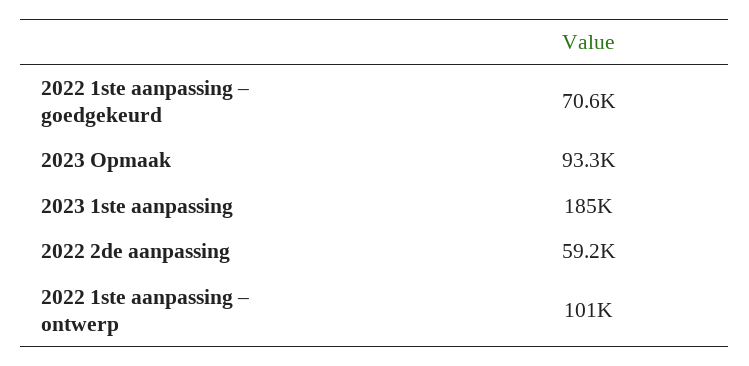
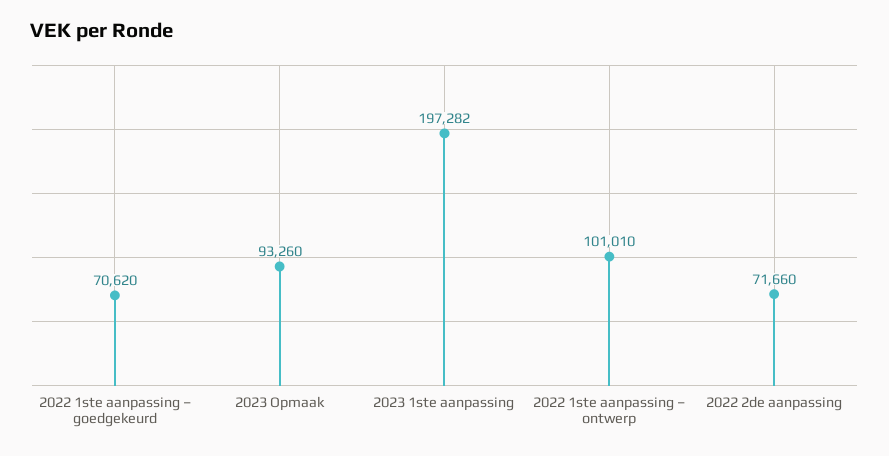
  {
    "2022 1ste aanpassing – goedgekeurd": 70620,
    "2023 Opmaak": 93260,
-   "2023 1ste aanpassing": 185000,
+   "2023 1ste aanpassing": 197282,
-   "2022 2de aanpassing": 59200,
+   "2022 2de aanpassing": 71660,
    "2022 1ste aanpassing – ontwerp": 101010
  }

